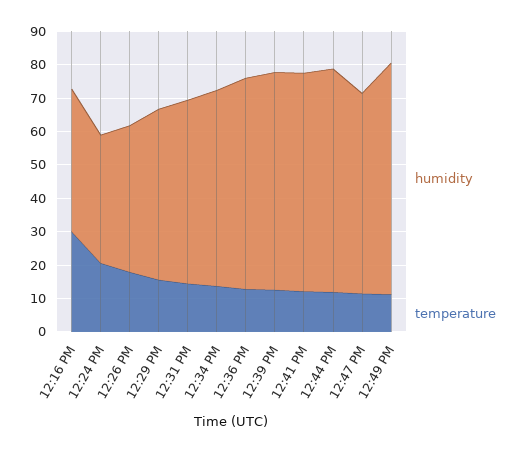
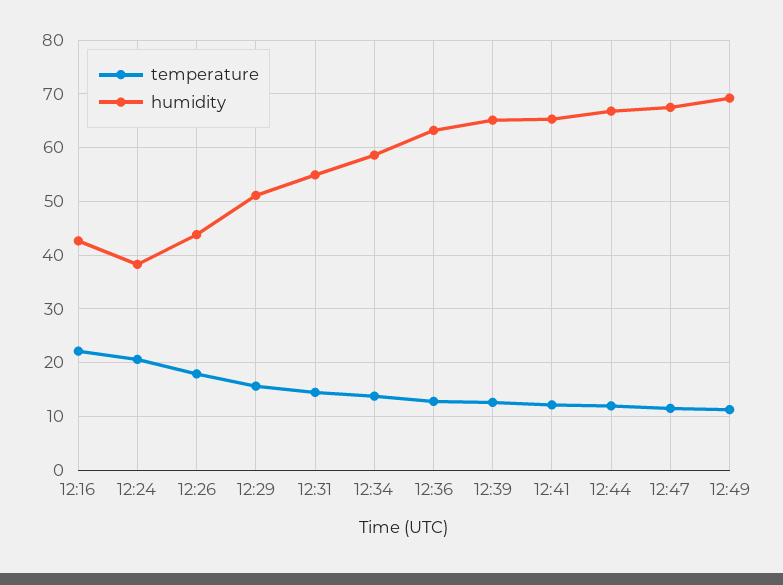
  {
    "humidity": {
      "12:16 PM": 42,
      "12:24 PM": 38,
      "12:26 PM": 44,
      "12:29 PM": 52,
      "12:31 PM": 54,
      "12:34 PM": 58,
      "12:36 PM": 64,
      "12:39 PM": 66,
      "12:41 PM": 66,
      "12:44 PM": 66,
-     "12:47 PM": 60,
+     "12:47 PM": 68,
      "12:49 PM": 70
    },
    "temperature": {
-     "12:16 PM": 30,
+     "12:16 PM": 22,
      "12:24 PM": 20,
      "12:26 PM": 18,
      "12:29 PM": 16,
      "12:31 PM": 14,
      "12:34 PM": 14,
      "12:36 PM": 12,
      "12:39 PM": 12,
      "12:41 PM": 12,
      "12:44 PM": 12,
      "12:47 PM": 12,
      "12:49 PM": 12
    }
  }

